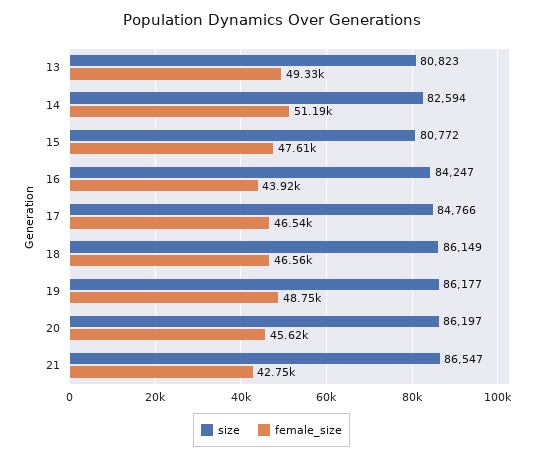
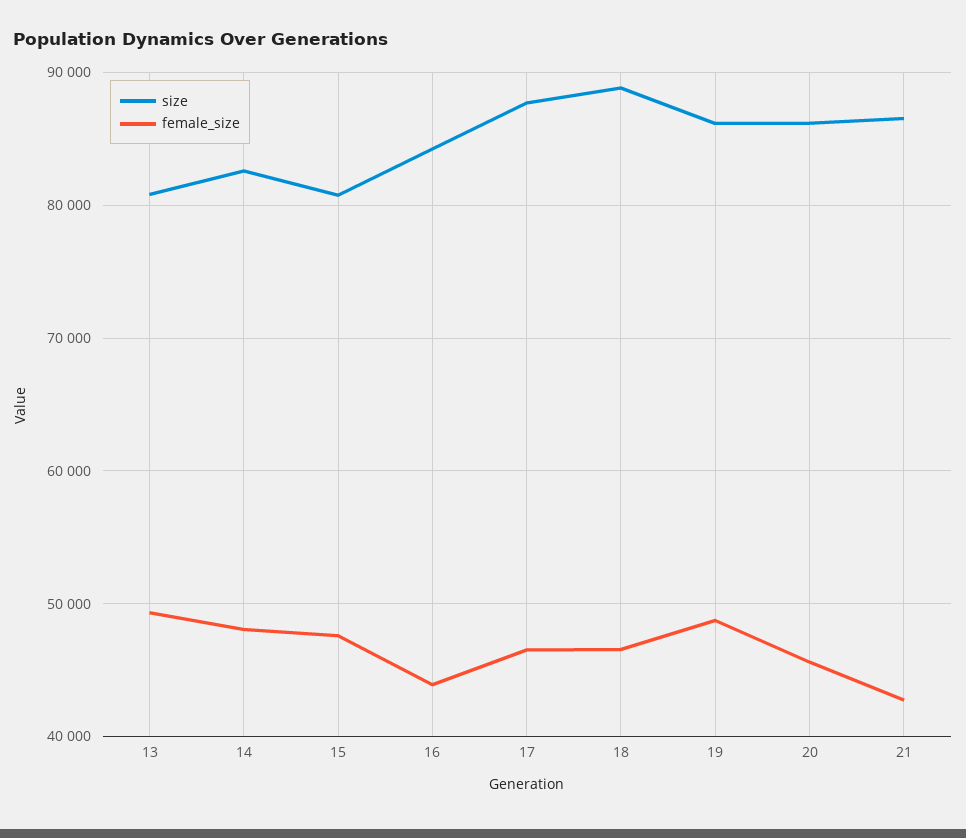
  {
    "size": {
      "13": 80823,
      "14": 82594,
      "15": 80772,
      "16": 84247,
-     "17": 84766,
+     "17": 88000,
-     "18": 86149,
+     "18": 89000,
      "19": 86177,
      "20": 86197,
      "21": 86547
    },
    "female_size": {
      "13": 49330,
-     "14": 51190,
+     "14": 48000,
      "15": 47610,
      "16": 43920,
      "17": 46540,
      "18": 46560,
      "19": 48750,
      "20": 45620,
      "21": 42750
    }
  }

